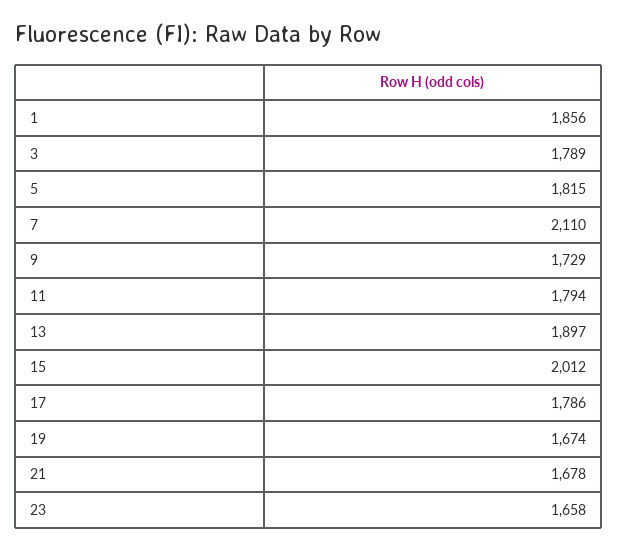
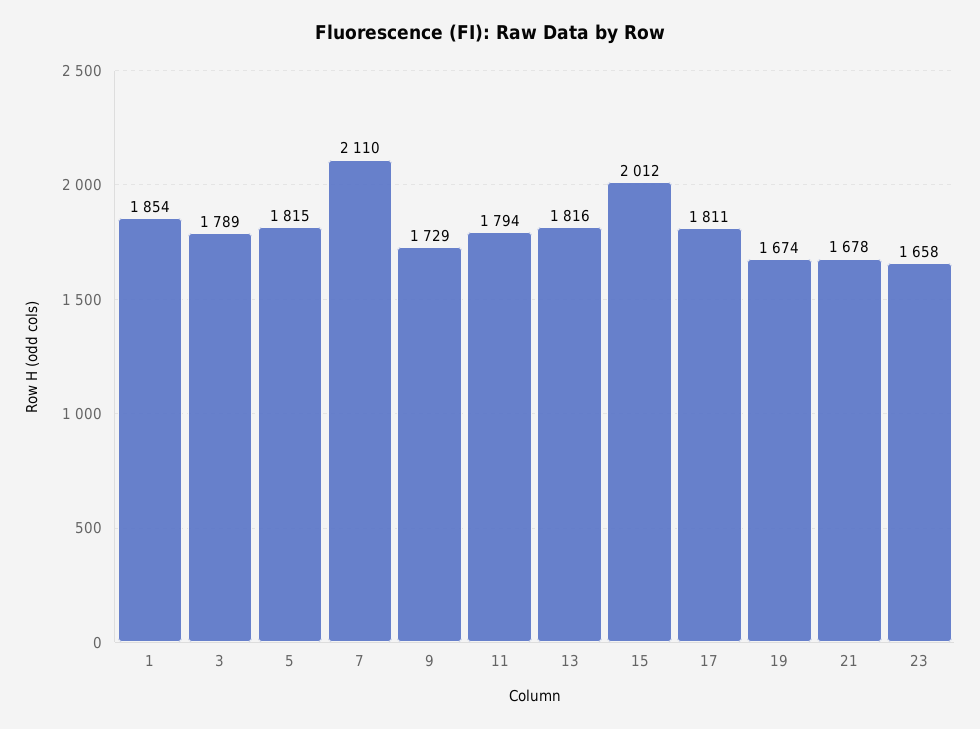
  {
-   "1": 1856,
+   "1": 1854,
    "3": 1789,
    "5": 1815,
    "7": 2110,
    "9": 1729,
    "11": 1794,
-   "13": 1897,
+   "13": 1816,
    "15": 2012,
-   "17": 1786,
+   "17": 1811,
    "19": 1674,
    "21": 1678,
    "23": 1658
  }

